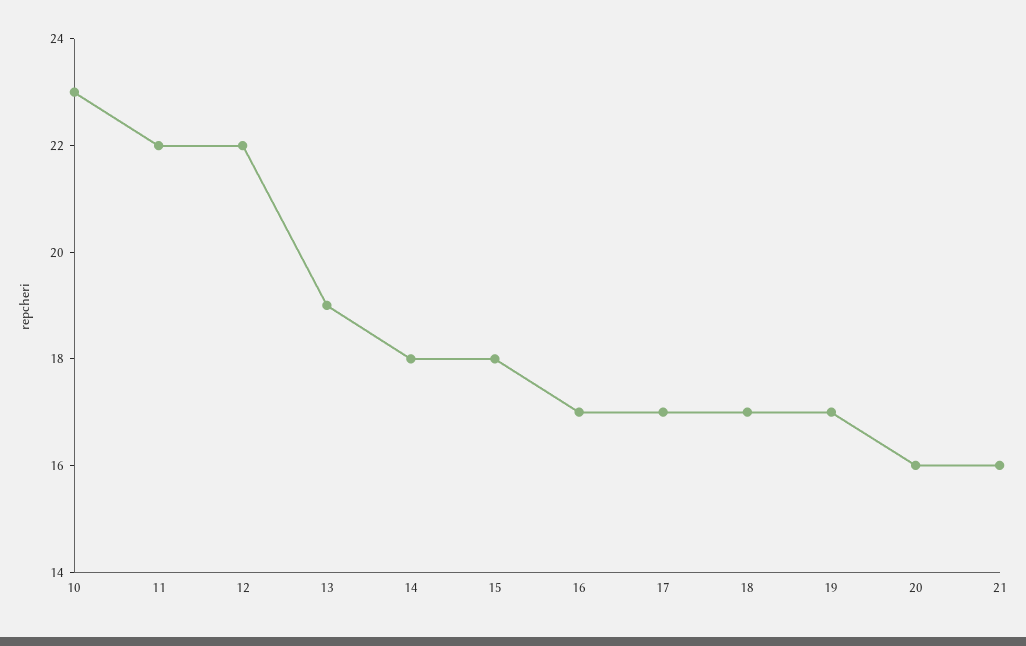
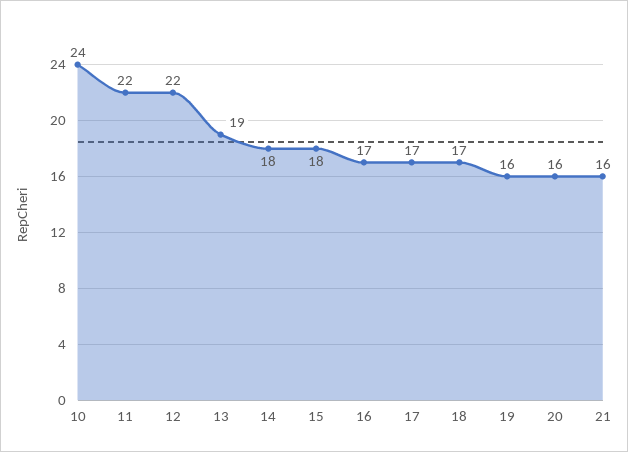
  {
-   "10": 23,
+   "10": 24,
    "11": 22,
    "12": 22,
    "13": 19,
    "14": 18,
    "15": 18,
    "16": 17,
    "17": 17,
    "18": 17,
-   "19": 17,
+   "19": 16,
    "20": 16,
    "21": 16
  }

